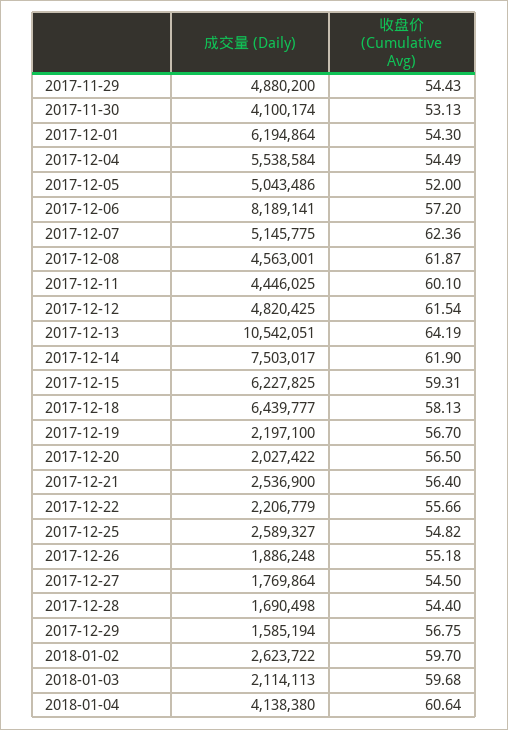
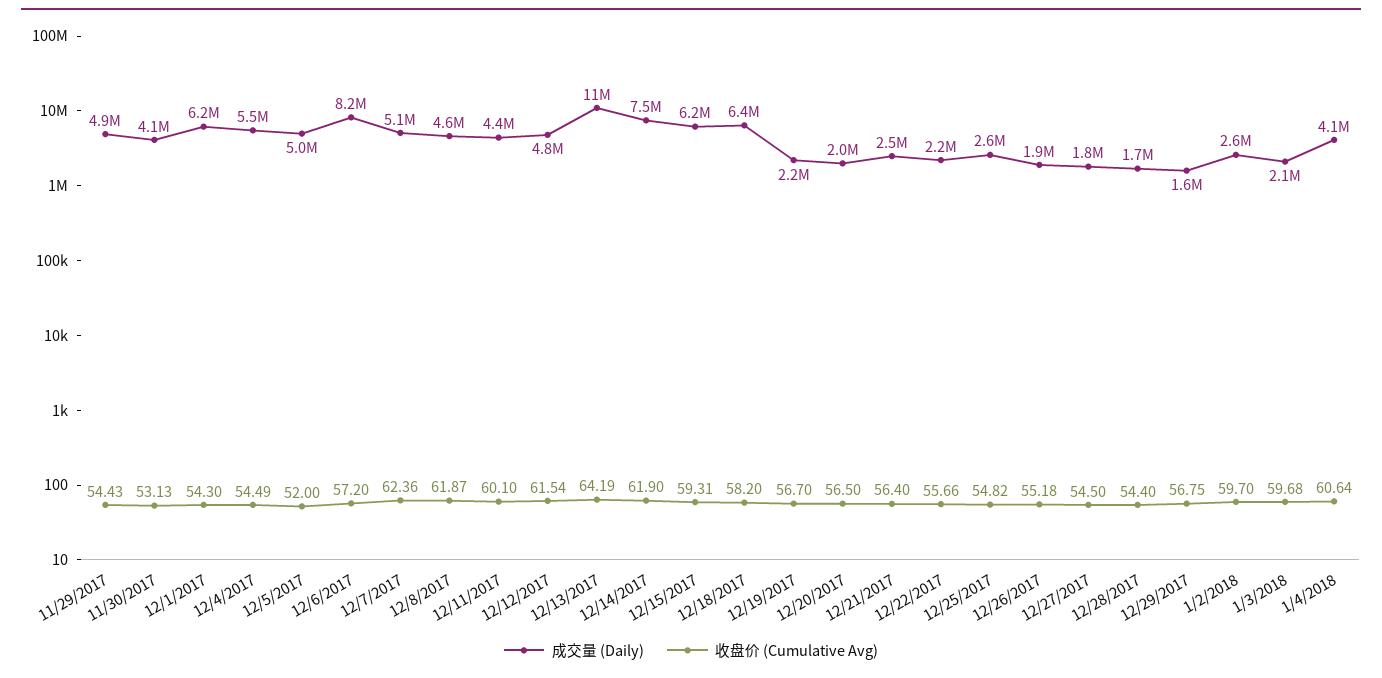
  {
    "成交量 (Daily)": {
      "2017-11-29": 4880200,
      "2017-11-30": 4100174,
      "2017-12-01": 6194864,
      "2017-12-04": 5538584,
      "2017-12-05": 5043486,
      "2017-12-06": 8189141,
      "2017-12-07": 5145775,
      "2017-12-08": 4563001,
      "2017-12-11": 4446025,
      "2017-12-12": 4820425,
      "2017-12-13": 10542051,
      "2017-12-14": 7503017,
      "2017-12-15": 6227825,
      "2017-12-18": 6439777,
      "2017-12-19": 2197100,
      "2017-12-20": 2027422,
      "2017-12-21": 2536900,
      "2017-12-22": 2206779,
      "2017-12-25": 2589327,
      "2017-12-26": 1886248,
      "2017-12-27": 1769864,
      "2017-12-28": 1690498,
      "2017-12-29": 1585194,
      "2018-01-02": 2623722,
      "2018-01-03": 2114113,
      "2018-01-04": 4138380
    },
    "收盘价 (Cumulative Avg)": {
      "2017-11-29": 54.43,
      "2017-11-30": 53.13,
      "2017-12-01": 54.3,
      "2017-12-04": 54.49,
      "2017-12-05": 52,
      "2017-12-06": 57.2,
      "2017-12-07": 62.36,
      "2017-12-08": 61.87,
      "2017-12-11": 60.1,
      "2017-12-12": 61.54,
      "2017-12-13": 64.19,
      "2017-12-14": 61.9,
      "2017-12-15": 59.31,
-     "2017-12-18": 58.13,
+     "2017-12-18": 58.2,
      "2017-12-19": 56.7,
      "2017-12-20": 56.5,
      "2017-12-21": 56.4,
      "2017-12-22": 55.66,
      "2017-12-25": 54.82,
      "2017-12-26": 55.18,
      "2017-12-27": 54.5,
      "2017-12-28": 54.4,
      "2017-12-29": 56.75,
      "2018-01-02": 59.7,
      "2018-01-03": 59.68,
      "2018-01-04": 60.64
    }
  }

